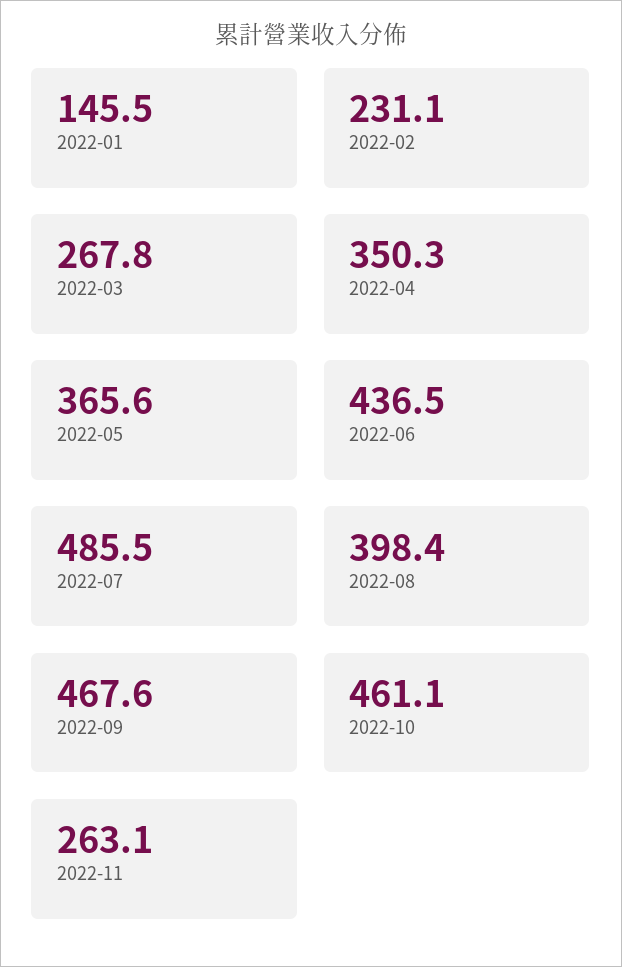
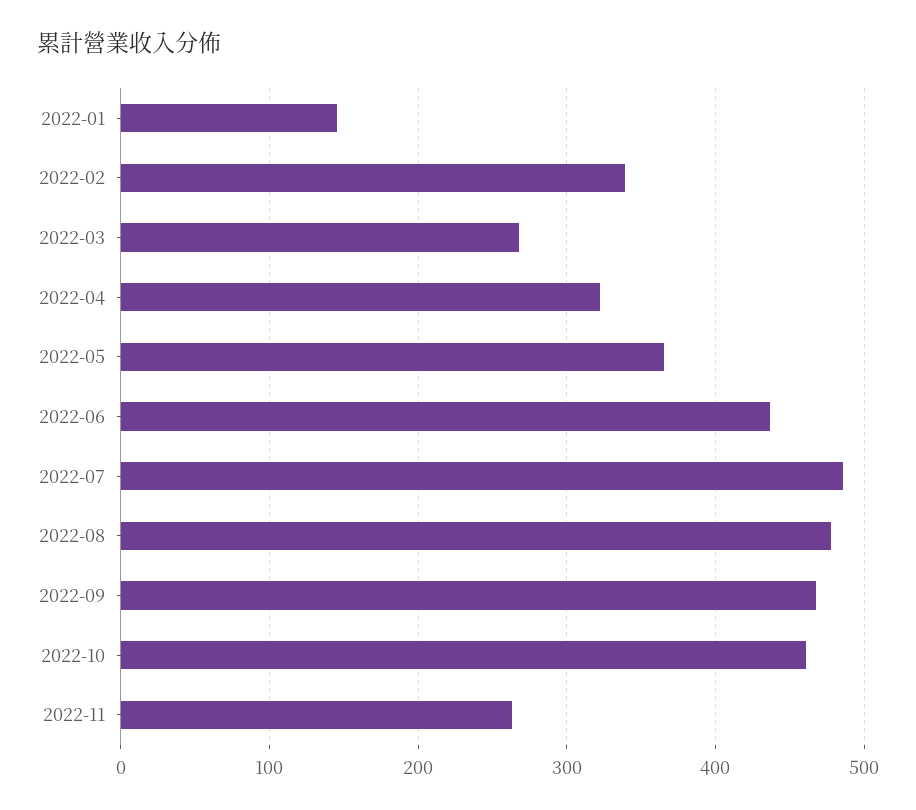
  {
    "2022-01": 145.5,
-   "2022-02": 231.1,
+   "2022-02": 340,
    "2022-03": 267.8,
-   "2022-04": 350.3,
+   "2022-04": 320,
    "2022-05": 365.6,
    "2022-06": 436.5,
    "2022-07": 485.5,
-   "2022-08": 398.4,
+   "2022-08": 480,
    "2022-09": 467.6,
    "2022-10": 461.1,
    "2022-11": 263.1
  }

